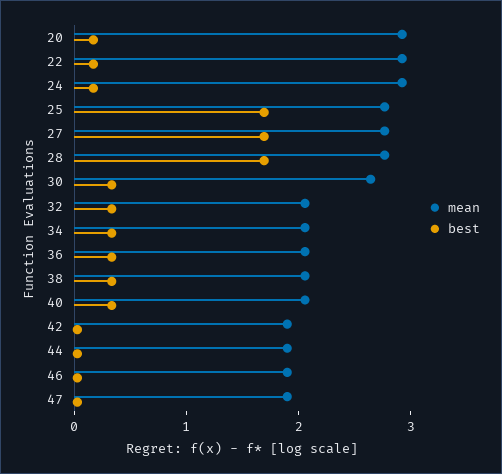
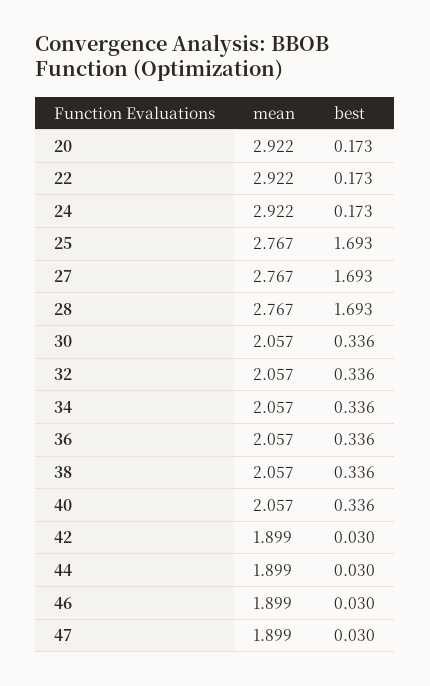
  {
    "mean": {
      "20": 2.922,
      "22": 2.922,
      "24": 2.922,
      "25": 2.767,
      "27": 2.767,
      "28": 2.767,
-     "30": 2.6,
+     "30": 2.057,
      "32": 2.057,
      "34": 2.057,
      "36": 2.057,
      "38": 2.057,
      "40": 2.057,
      "42": 1.899,
      "44": 1.899,
      "46": 1.899,
      "47": 1.899
    },
    "best": {
      "20": 0.173,
      "22": 0.173,
      "24": 0.173,
      "25": 1.693,
      "27": 1.693,
      "28": 1.693,
      "30": 0.336,
      "32": 0.336,
      "34": 0.336,
      "36": 0.336,
      "38": 0.336,
      "40": 0.336,
      "42": 0.03,
      "44": 0.03,
      "46": 0.03,
      "47": 0.03
    }
  }

